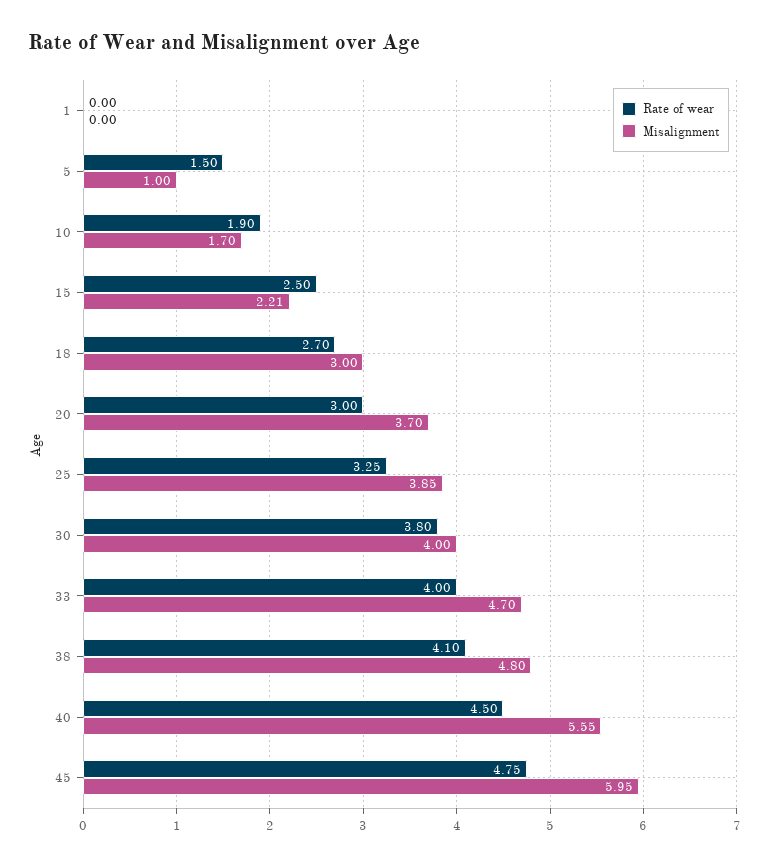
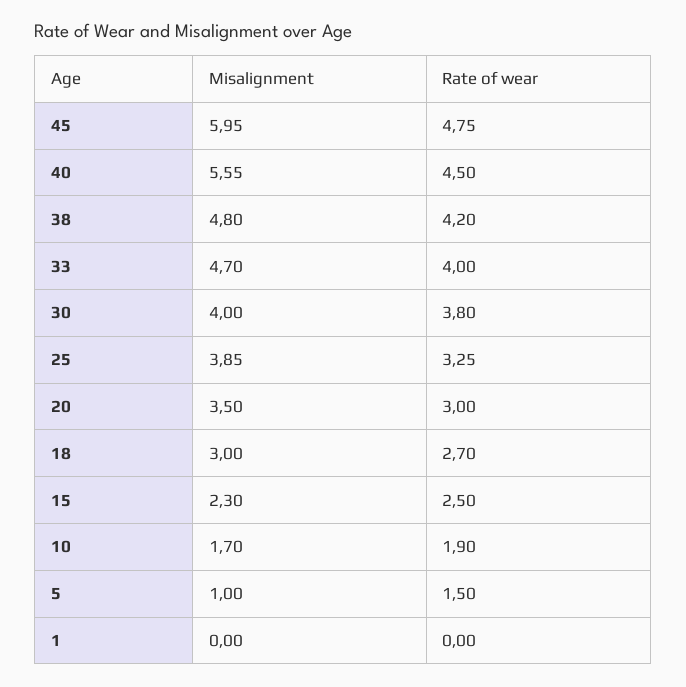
  {
    "Rate of wear": {
      "1": 0,
      "5": 1.5,
      "10": 1.9,
      "15": 2.5,
      "18": 2.7,
      "20": 3,
      "25": 3.25,
      "30": 3.8,
      "33": 4,
-     "38": 4.1,
+     "38": 4.2,
      "40": 4.5,
      "45": 4.75
    },
    "Misalignment": {
      "1": 0,
      "5": 1,
      "10": 1.7,
-     "15": 2.21,
+     "15": 2.3,
      "18": 3,
-     "20": 3.7,
+     "20": 3.5,
      "25": 3.85,
      "30": 4,
      "33": 4.7,
      "38": 4.8,
      "40": 5.55,
      "45": 5.95
    }
  }

